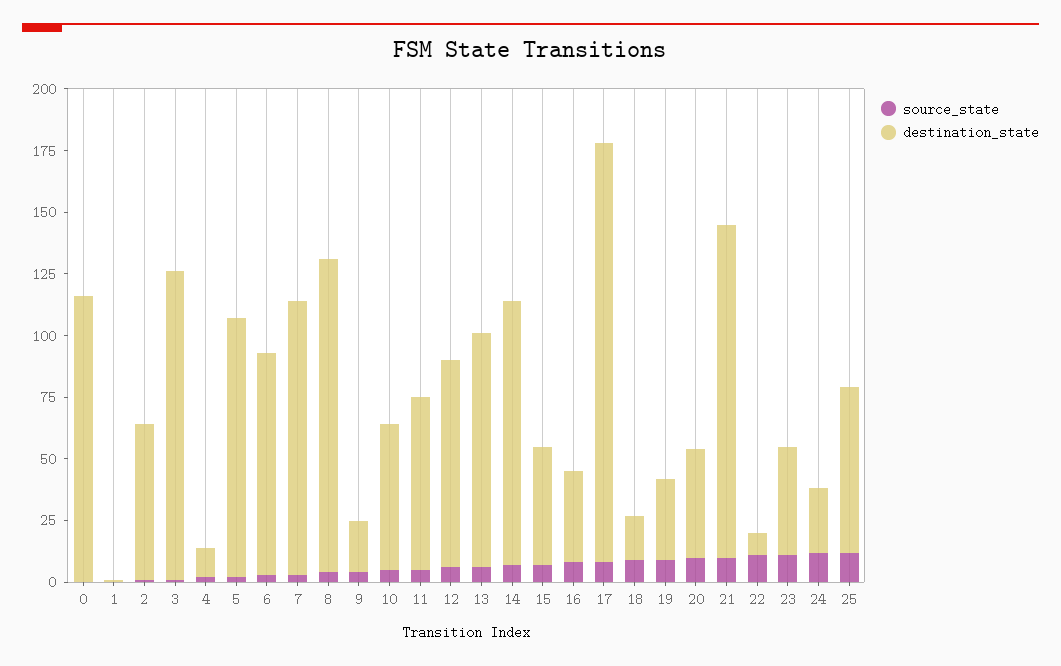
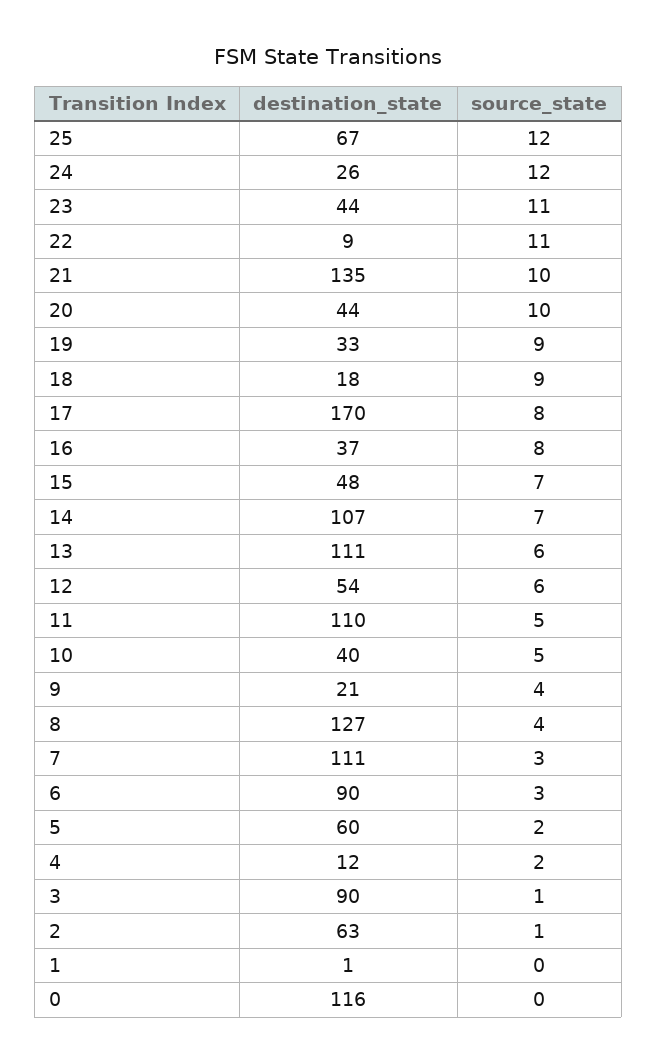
  {
    "source_state": {
      "0": 0,
      "1": 0,
      "2": 1,
      "3": 1,
      "4": 2,
      "5": 2,
      "6": 3,
      "7": 3,
      "8": 4,
      "9": 4,
      "10": 5,
      "11": 5,
      "12": 6,
      "13": 6,
      "14": 7,
      "15": 7,
      "16": 8,
      "17": 8,
      "18": 9,
      "19": 9,
      "20": 10,
      "21": 10,
      "22": 11,
      "23": 11,
      "24": 12,
      "25": 12
    },
    "destination_state": {
      "0": 116,
      "1": 1,
      "2": 63,
-     "3": 125,
+     "3": 90,
      "4": 12,
-     "5": 105,
+     "5": 60,
      "6": 90,
      "7": 111,
      "8": 127,
      "9": 21,
-     "10": 60,
+     "10": 40,
-     "11": 70,
+     "11": 110,
-     "12": 85,
+     "12": 54,
-     "13": 95,
+     "13": 111,
      "14": 107,
      "15": 48,
      "16": 37,
      "17": 170,
      "18": 18,
      "19": 33,
      "20": 44,
      "21": 135,
      "22": 9,
      "23": 44,
      "24": 26,
      "25": 67
    }
  }

